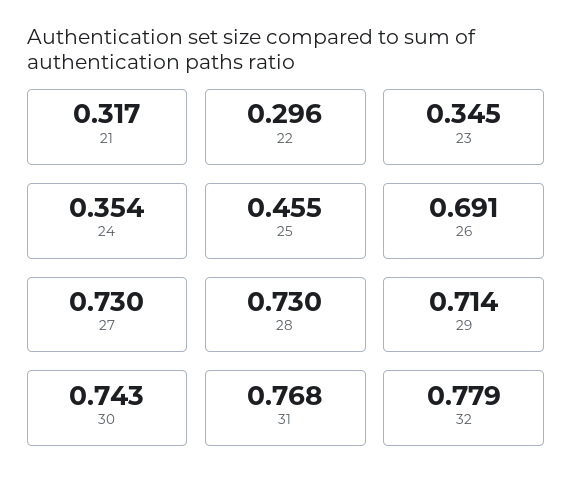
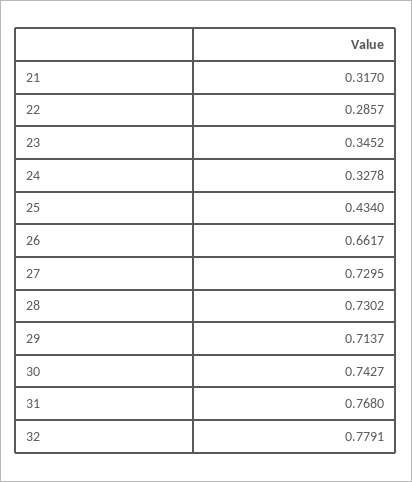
  {
    "21": 0.317,
-   "22": 0.296,
+   "22": 0.2857,
    "23": 0.3452,
-   "24": 0.354,
+   "24": 0.3278,
-   "25": 0.455,
+   "25": 0.434,
-   "26": 0.691,
+   "26": 0.6617,
    "27": 0.7295,
    "28": 0.7302,
    "29": 0.7137,
    "30": 0.7427,
    "31": 0.768,
    "32": 0.7791
  }

